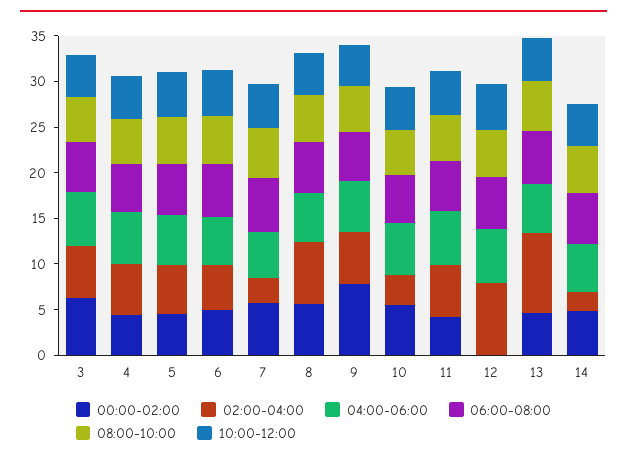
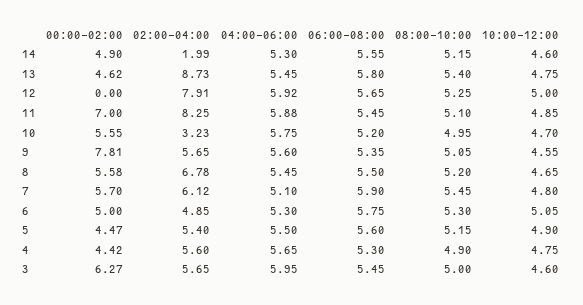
  {
    "00:00-02:00": {
      "3": 6.27,
      "4": 4.42,
      "5": 4.47,
      "6": 5,
      "7": 5.7,
      "8": 5.58,
      "9": 7.81,
      "10": 5.55,
-     "11": 4,
+     "11": 7,
      "12": 0,
      "13": 4.62,
      "14": 4.9
    },
    "02:00-04:00": {
      "3": 5.65,
      "4": 5.6,
      "5": 5.4,
      "6": 4.85,
-     "7": 3,
+     "7": 6.12,
      "8": 6.78,
      "9": 5.65,
      "10": 3.23,
-     "11": 6,
+     "11": 8.25,
      "12": 7.91,
      "13": 8.73,
      "14": 1.99
    },
    "04:00-06:00": {
      "3": 5.95,
      "4": 5.65,
      "5": 5.5,
      "6": 5.3,
      "7": 5.1,
      "8": 5.45,
      "9": 5.6,
      "10": 5.75,
      "11": 5.88,
      "12": 5.92,
      "13": 5.45,
      "14": 5.3
    },
    "06:00-08:00": {
      "3": 5.45,
      "4": 5.3,
      "5": 5.6,
      "6": 5.75,
      "7": 5.9,
      "8": 5.5,
      "9": 5.35,
      "10": 5.2,
      "11": 5.45,
      "12": 5.65,
      "13": 5.8,
      "14": 5.55
    },
    "08:00-10:00": {
      "3": 5,
      "4": 4.9,
      "5": 5.15,
      "6": 5.3,
      "7": 5.45,
      "8": 5.2,
      "9": 5.05,
      "10": 4.95,
      "11": 5.1,
      "12": 5.25,
      "13": 5.4,
      "14": 5.15
    },
    "10:00-12:00": {
      "3": 4.6,
      "4": 4.75,
      "5": 4.9,
      "6": 5.05,
      "7": 4.8,
      "8": 4.65,
      "9": 4.55,
      "10": 4.7,
      "11": 4.85,
      "12": 5,
      "13": 4.75,
      "14": 4.6
    }
  }

